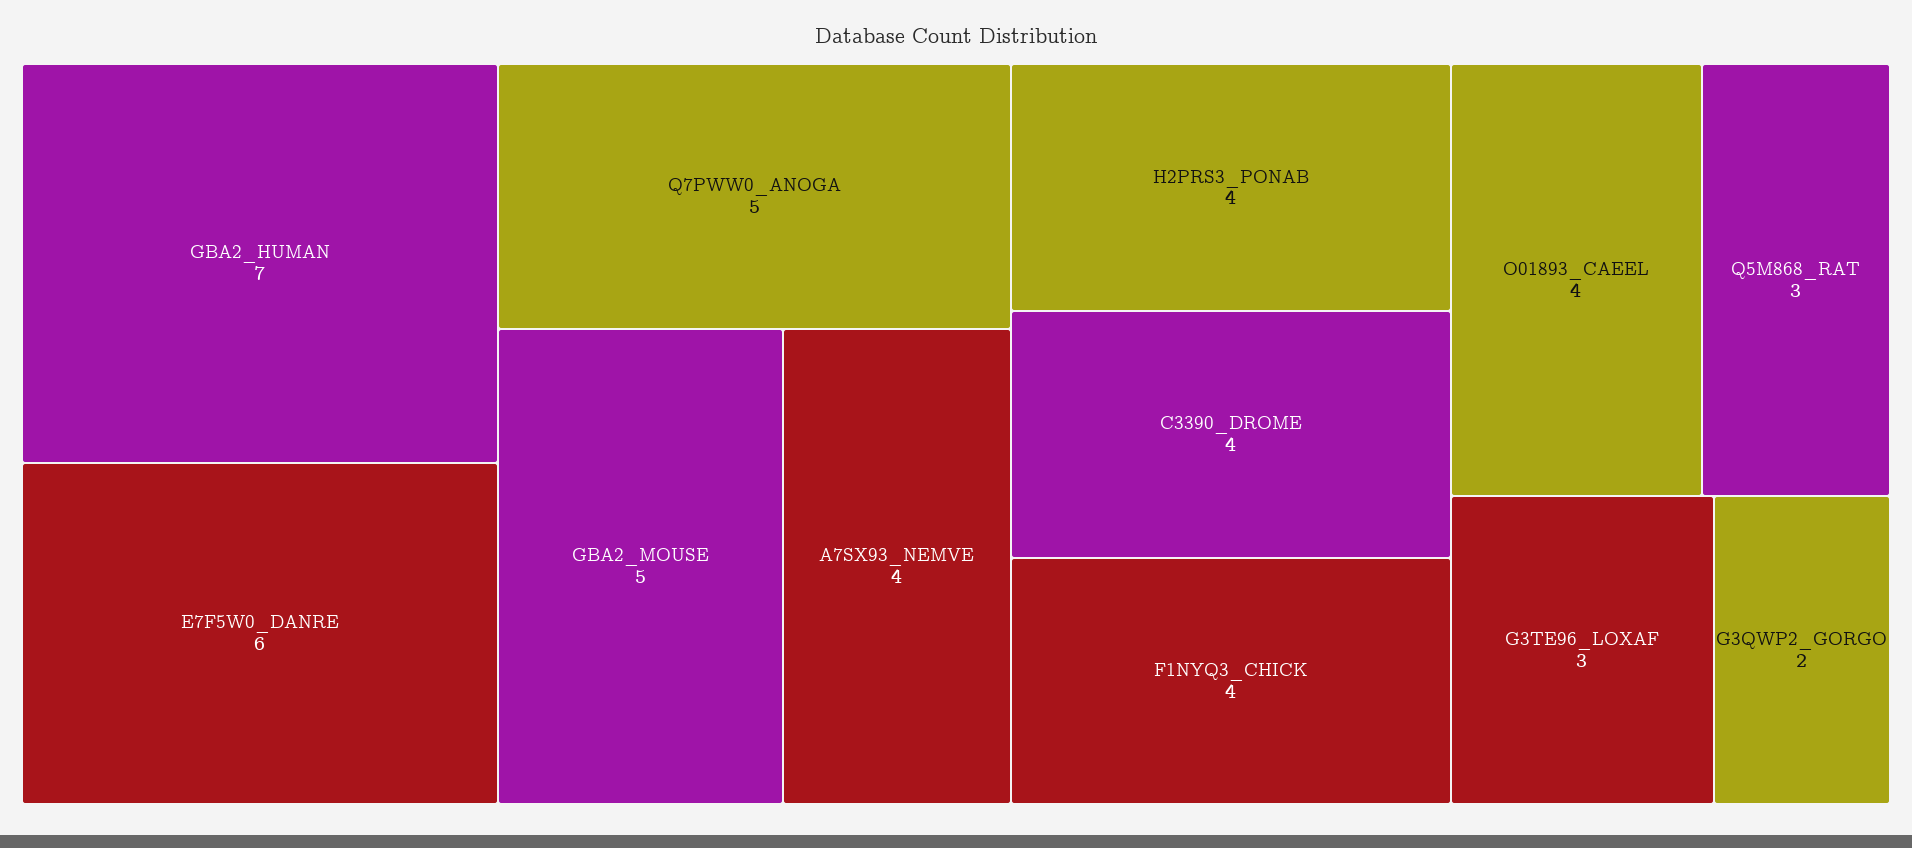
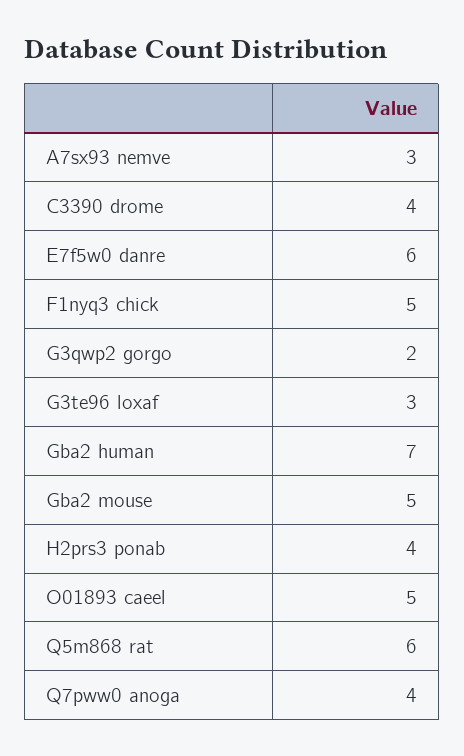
  {
    "GBA2_HUMAN": 7,
    "E7F5W0_DANRE": 6,
-   "Q7PWW0_ANOGA": 5,
+   "Q7PWW0_ANOGA": 4,
    "GBA2_MOUSE": 5,
-   "A7SX93_NEMVE": 4,
+   "A7SX93_NEMVE": 3,
    "H2PRS3_PONAB": 4,
    "C3390_DROME": 4,
-   "F1NYQ3_CHICK": 4,
+   "F1NYQ3_CHICK": 5,
-   "O01893_CAEEL": 4,
+   "O01893_CAEEL": 5,
-   "Q5M868_RAT": 3,
+   "Q5M868_RAT": 6,
    "G3TE96_LOXAF": 3,
    "G3QWP2_GORGO": 2
  }

